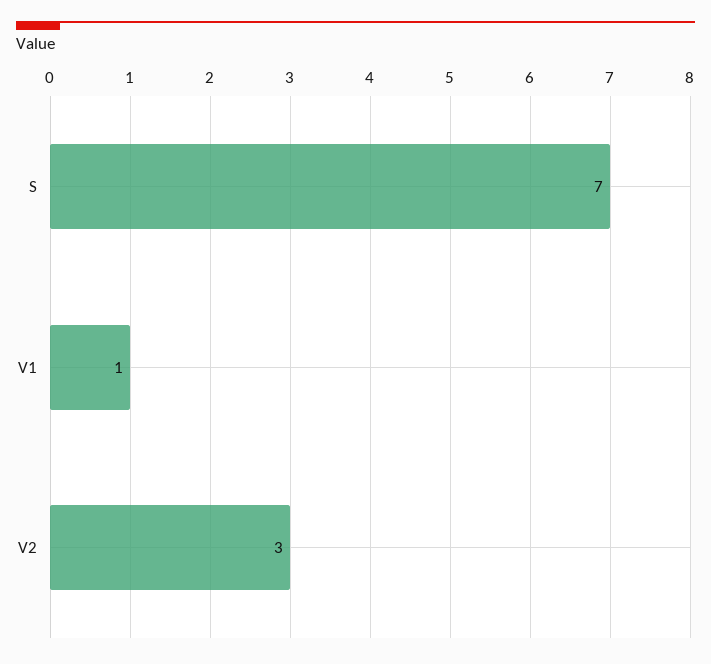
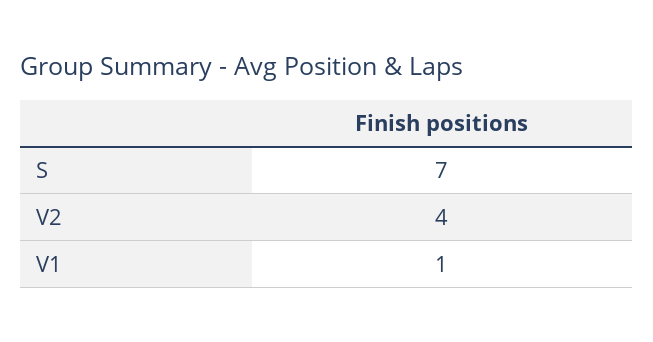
  {
    "S": 7,
    "V1": 1,
-   "V2": 3
+   "V2": 4
  }

